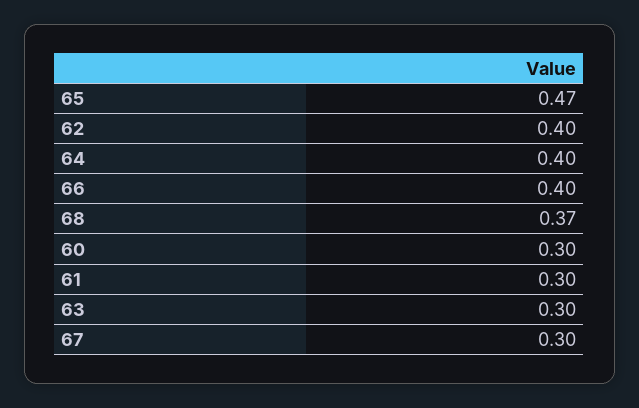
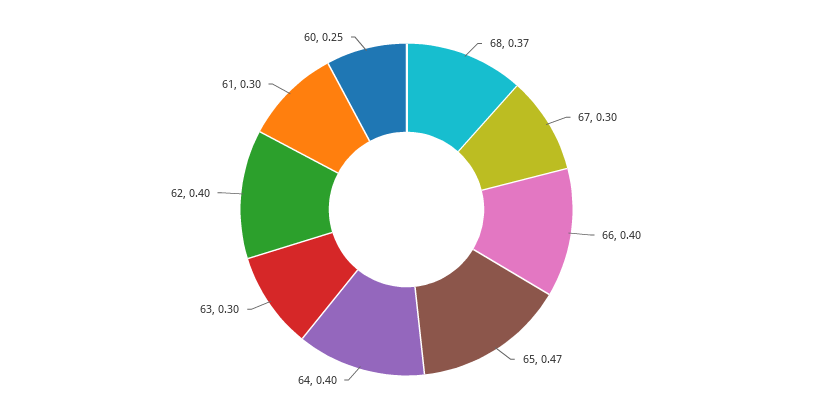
  {
    "65": 0.47,
    "62": 0.4,
    "64": 0.4,
    "66": 0.4,
    "68": 0.37,
-   "60": 0.3,
+   "60": 0.25,
    "61": 0.3,
    "63": 0.3,
    "67": 0.3
  }

